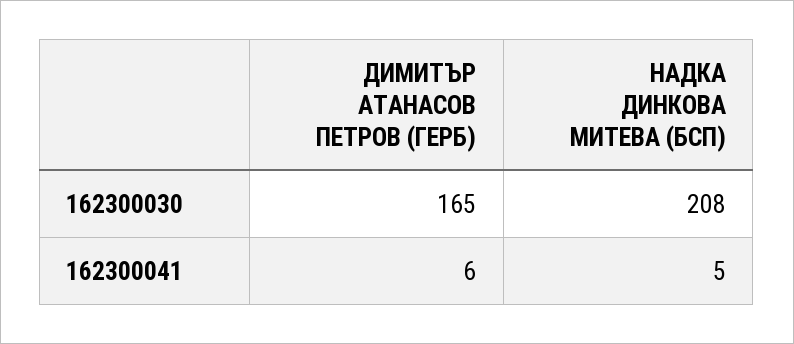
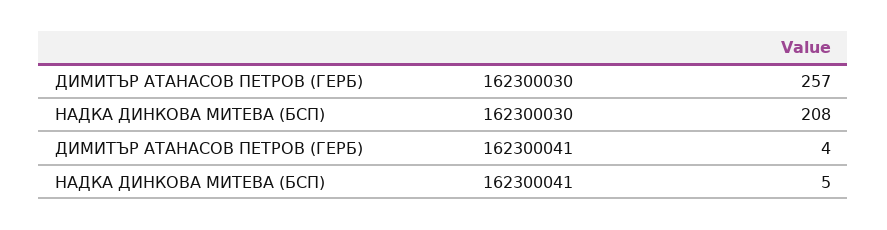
  {
    "ДИМИТЪР АТАНАСОВ ПЕТРОВ (ГЕРБ)": {
-     "162300030": 165,
+     "162300030": 257,
-     "162300041": 6
+     "162300041": 4
    },
    "НАДКА ДИНКОВА МИТЕВА (БСП)": {
      "162300030": 208,
      "162300041": 5
    }
  }

